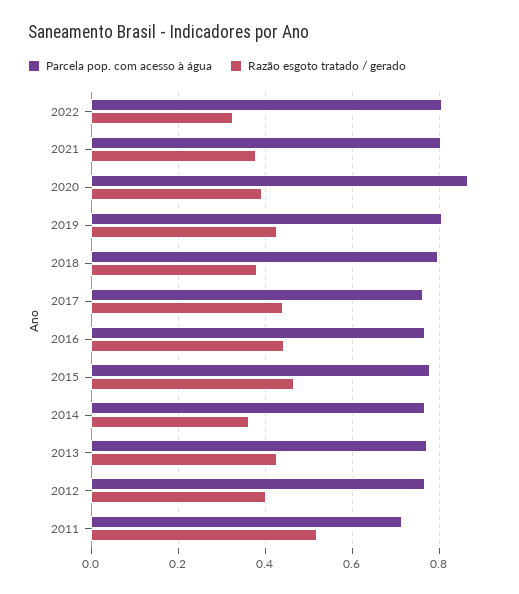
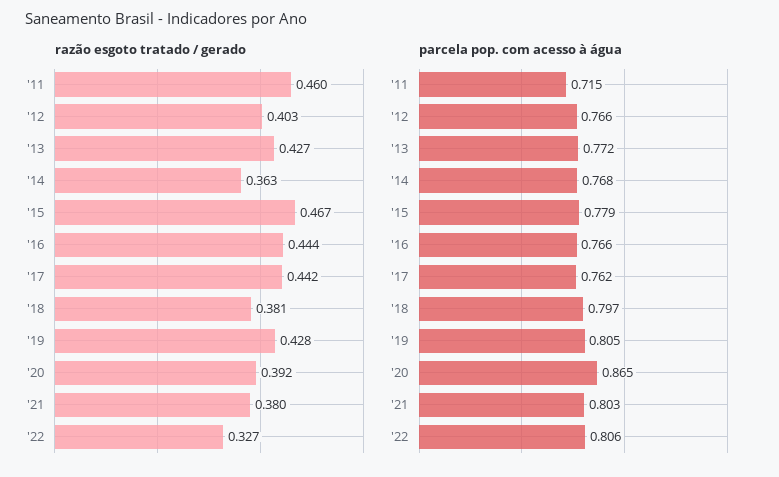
  {
    "Parcela pop. com acesso à água": {
      "2022": 0.806,
      "2021": 0.803,
      "2020": 0.865,
      "2019": 0.805,
      "2018": 0.797,
      "2017": 0.762,
      "2016": 0.766,
      "2015": 0.779,
      "2014": 0.768,
      "2013": 0.772,
      "2012": 0.766,
      "2011": 0.715
    },
    "Razão esgoto tratado / gerado": {
      "2022": 0.327,
      "2021": 0.38,
      "2020": 0.392,
      "2019": 0.428,
      "2018": 0.381,
      "2017": 0.442,
      "2016": 0.444,
      "2015": 0.467,
      "2014": 0.363,
      "2013": 0.427,
      "2012": 0.403,
-     "2011": 0.52
+     "2011": 0.46
    }
  }

